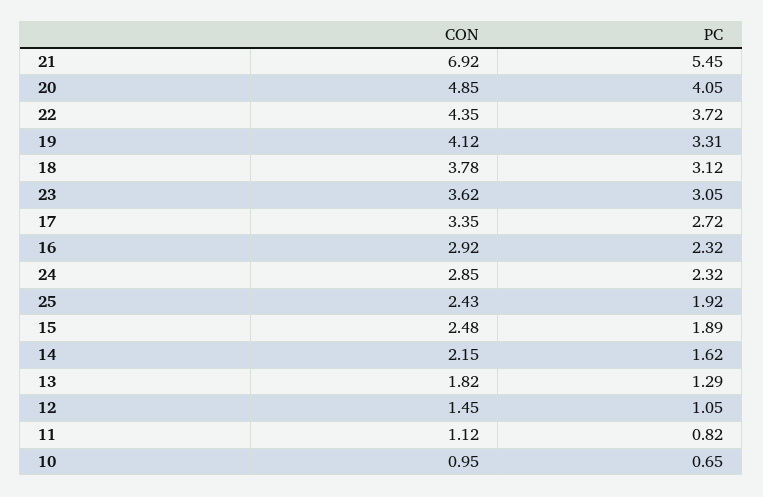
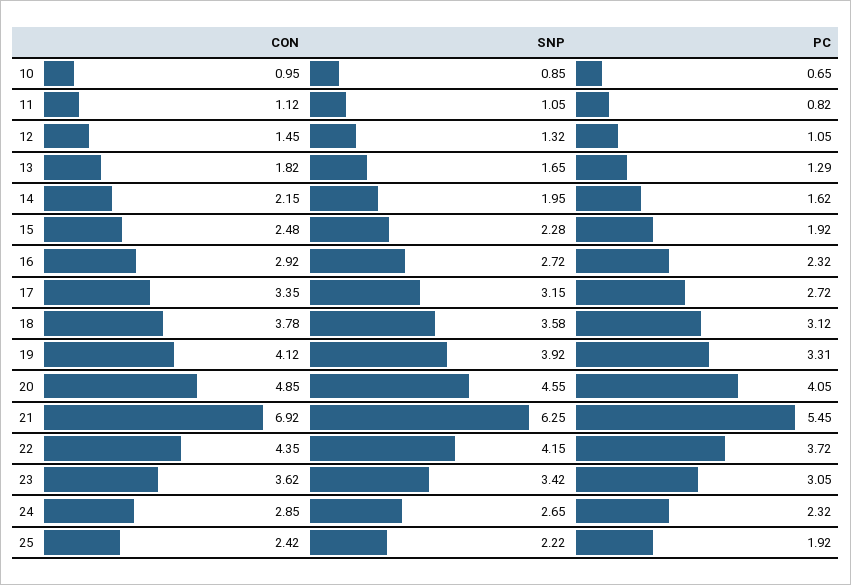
  {
    "CON": {
      "21": 6.92,
      "20": 4.85,
      "22": 4.35,
      "19": 4.12,
      "18": 3.78,
      "23": 3.62,
      "17": 3.35,
      "16": 2.92,
      "24": 2.85,
-     "25": 2.43,
+     "25": 2.42,
      "15": 2.48,
      "14": 2.15,
      "13": 1.82,
      "12": 1.45,
      "11": 1.12,
      "10": 0.95
    },
    "PC": {
      "21": 5.45,
      "20": 4.05,
      "22": 3.72,
      "19": 3.31,
      "18": 3.12,
      "23": 3.05,
      "17": 2.72,
      "16": 2.32,
      "24": 2.32,
      "25": 1.92,
-     "15": 1.89,
+     "15": 1.92,
      "14": 1.62,
      "13": 1.29,
      "12": 1.05,
      "11": 0.82,
      "10": 0.65
-   }
+   },
+   "SNP": {
+     "10": 0.85,
+     "11": 1.05,
+     "12": 1.32,
+     "13": 1.65,
+     "14": 1.95,
+     "15": 2.28,
+     "16": 2.72,
+     "17": 3.15,
+     "18": 3.58,
+     "19": 3.92,
+     "20": 4.55,
+     "21": 6.25,
+     "22": 4.15,
+     "23": 3.42,
+     "24": 2.65,
+     "25": 2.22
+   }
  }

